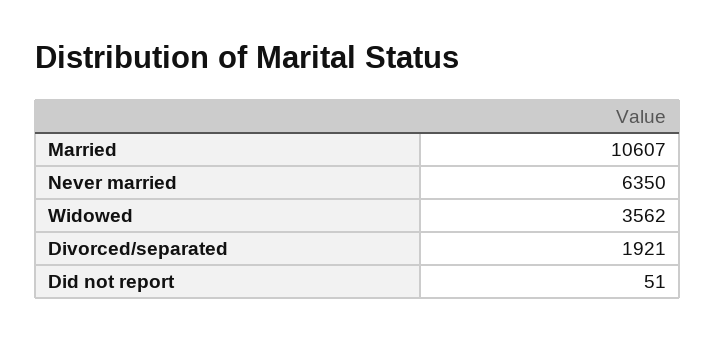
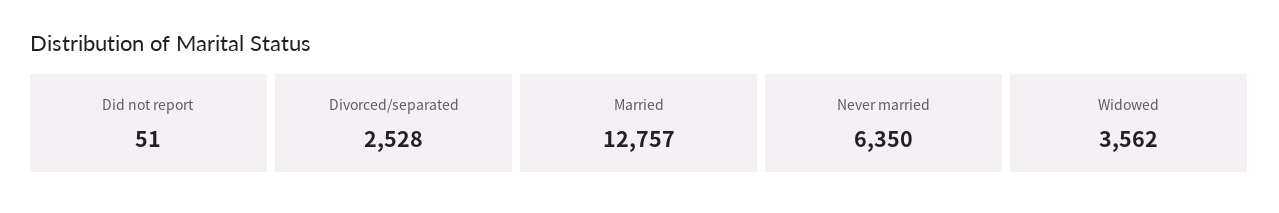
  {
-   "Married": 10607,
+   "Married": 12757,
    "Never married": 6350,
    "Widowed": 3562,
-   "Divorced/separated": 1921,
+   "Divorced/separated": 2528,
    "Did not report": 51
  }

